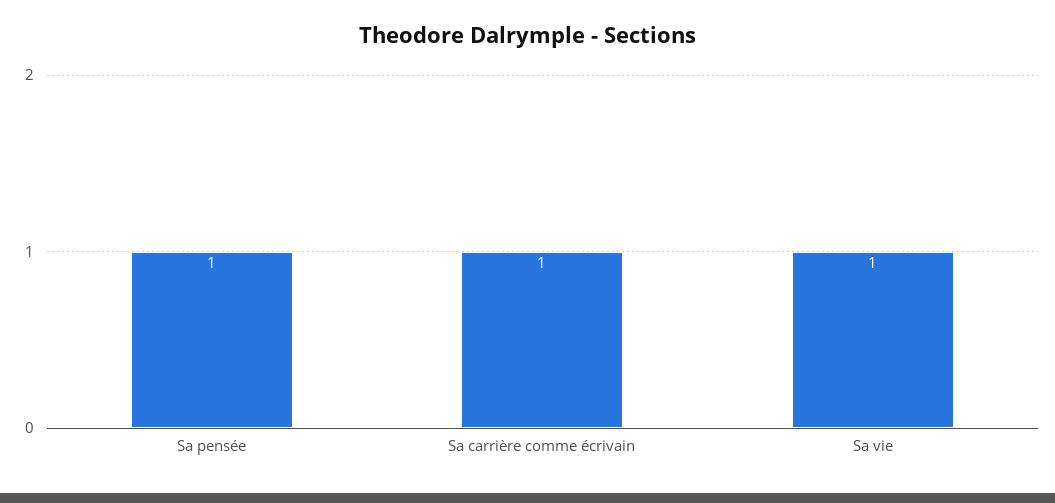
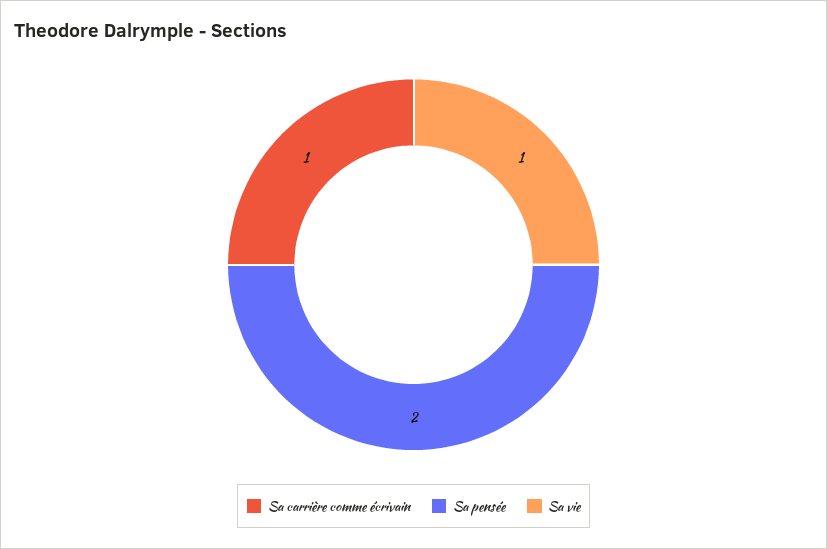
  {
-   "Sa pensée": 1,
+   "Sa pensée": 2,
    "Sa carrière comme écrivain": 1,
    "Sa vie": 1
  }

